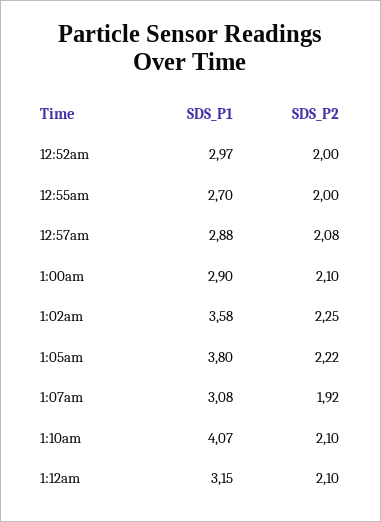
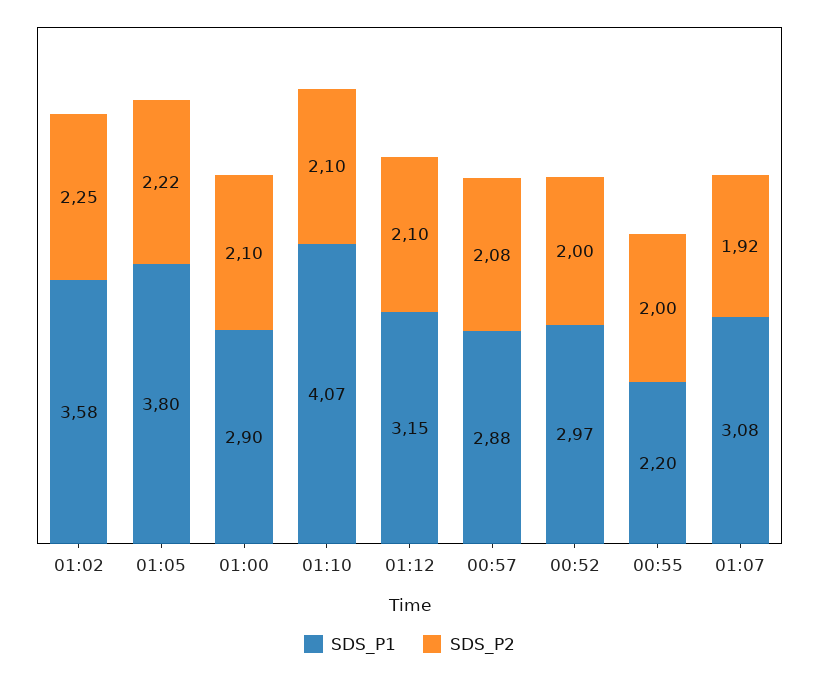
  {
    "SDS_P1": {
      "12:52am": 2.97,
-     "12:55am": 2.7,
+     "12:55am": 2.2,
      "12:57am": 2.88,
      "1:00am": 2.9,
      "1:02am": 3.58,
      "1:05am": 3.8,
      "1:07am": 3.08,
      "1:10am": 4.07,
      "1:12am": 3.15
    },
    "SDS_P2": {
      "12:52am": 2,
      "12:55am": 2,
      "12:57am": 2.08,
      "1:00am": 2.1,
      "1:02am": 2.25,
      "1:05am": 2.22,
      "1:07am": 1.92,
      "1:10am": 2.1,
      "1:12am": 2.1
    }
  }

